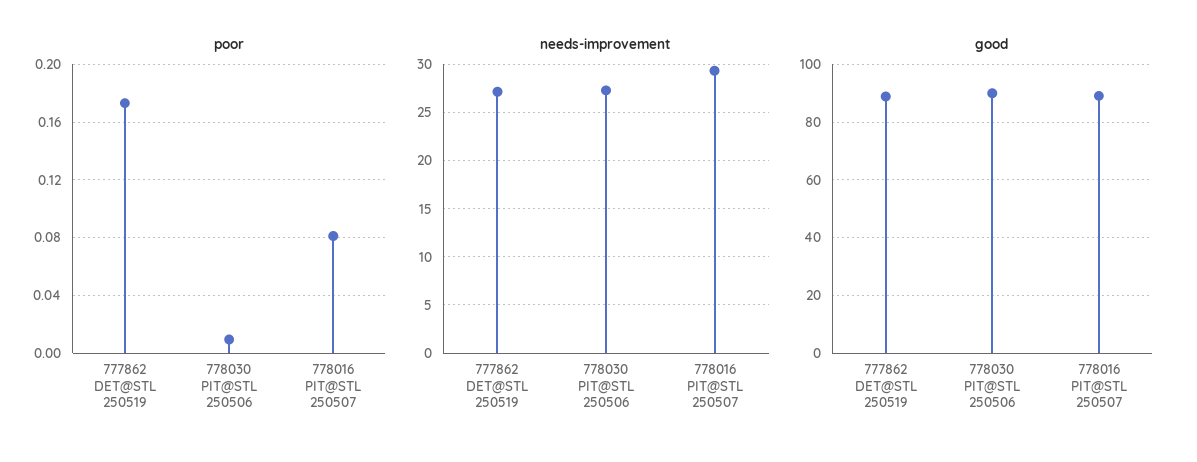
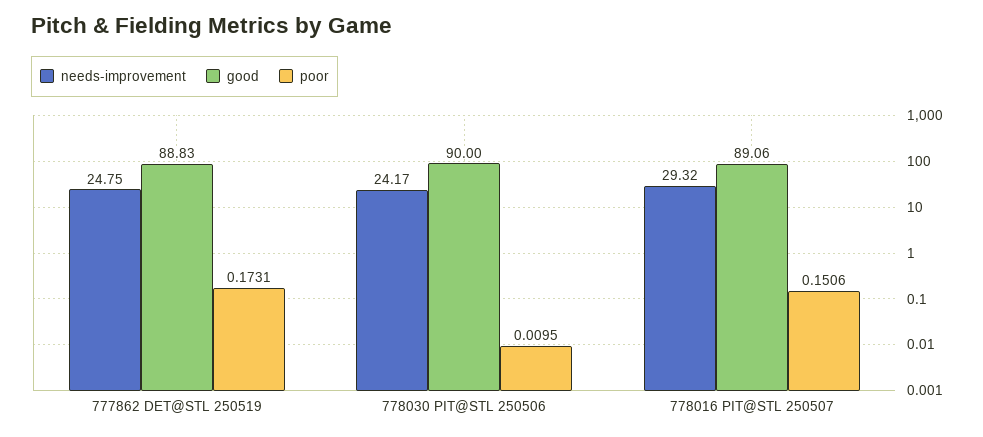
  {
    "poor": {
      "777862 DET@STL 250519": 0.1731,
      "778030 PIT@STL 250506": 0.0095,
-     "778016 PIT@STL 250507": 0.08
+     "778016 PIT@STL 250507": 0.1506
    },
    "needs-improvement": {
-     "777862 DET@STL 250519": 27,
+     "777862 DET@STL 250519": 24.75,
-     "778030 PIT@STL 250506": 27,
+     "778030 PIT@STL 250506": 24.17,
      "778016 PIT@STL 250507": 29.32
    },
    "good": {
      "777862 DET@STL 250519": 88.83,
      "778030 PIT@STL 250506": 90,
      "778016 PIT@STL 250507": 89.06
    }
  }

